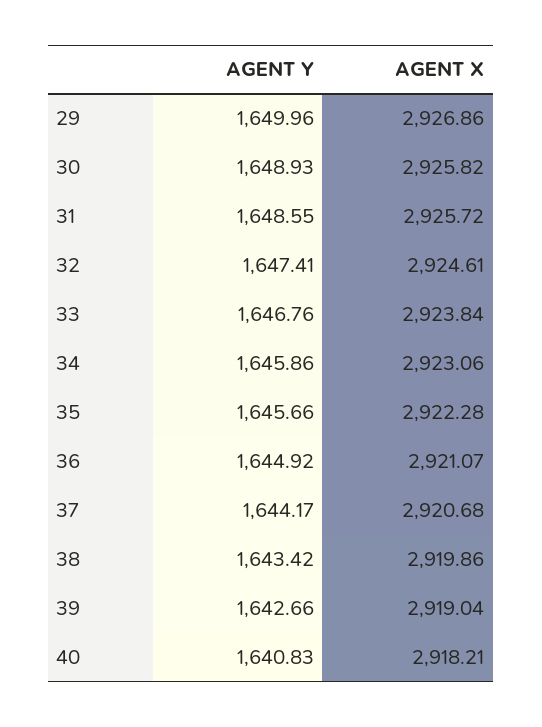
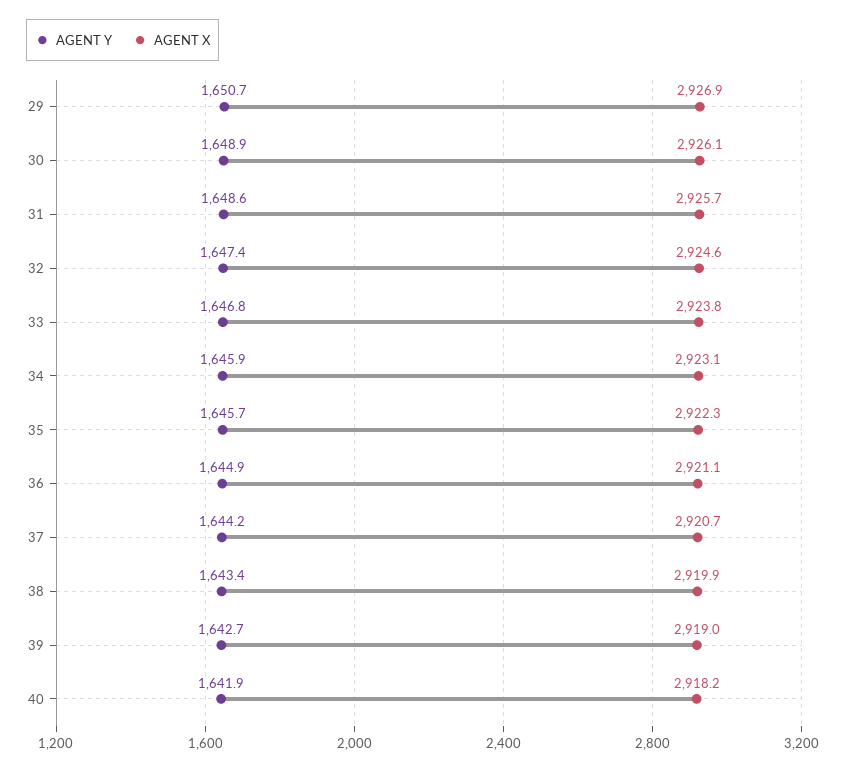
  {
    "AGENT Y": {
-     "29": 1649.96,
+     "29": 1650.7,
      "30": 1648.93,
      "31": 1648.55,
      "32": 1647.41,
      "33": 1646.76,
      "34": 1645.86,
      "35": 1645.66,
      "36": 1644.92,
      "37": 1644.17,
      "38": 1643.42,
      "39": 1642.66,
-     "40": 1640.83
+     "40": 1641.9
    },
    "AGENT X": {
      "29": 2926.86,
-     "30": 2925.82,
+     "30": 2926.1,
      "31": 2925.72,
      "32": 2924.61,
      "33": 2923.84,
      "34": 2923.06,
      "35": 2922.28,
      "36": 2921.07,
      "37": 2920.68,
      "38": 2919.86,
      "39": 2919.04,
      "40": 2918.21
    }
  }

